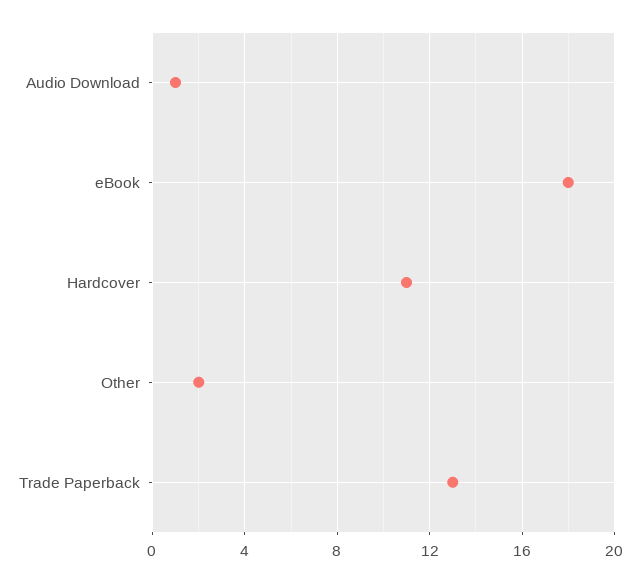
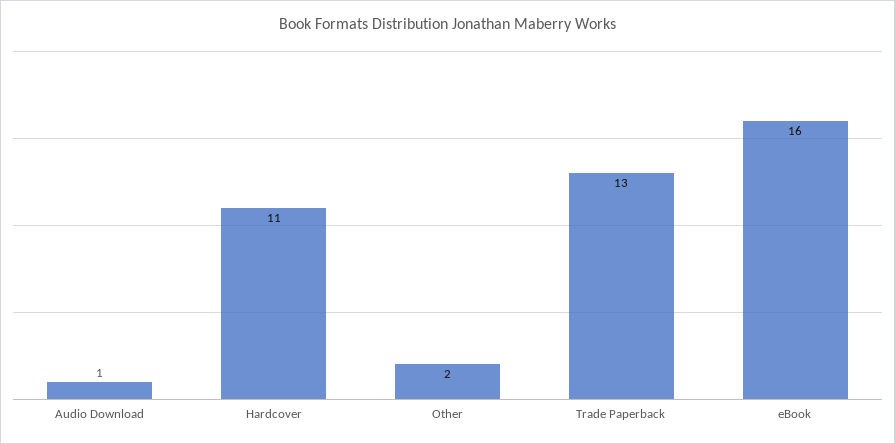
  {
    "Audio Download": 1,
-   "eBook": 18,
+   "eBook": 16,
    "Hardcover": 11,
    "Other": 2,
    "Trade Paperback": 13
  }

